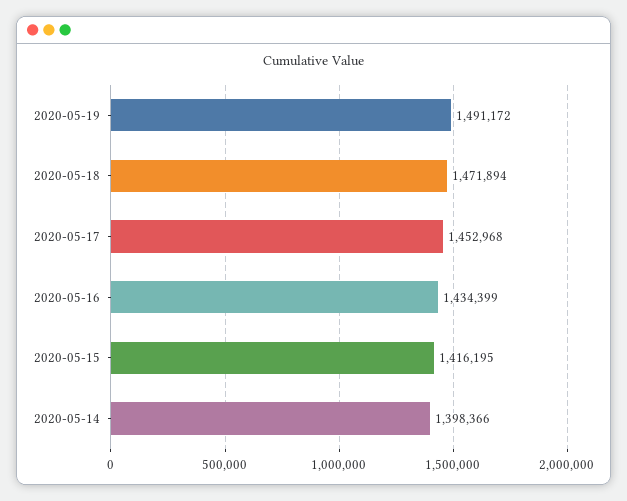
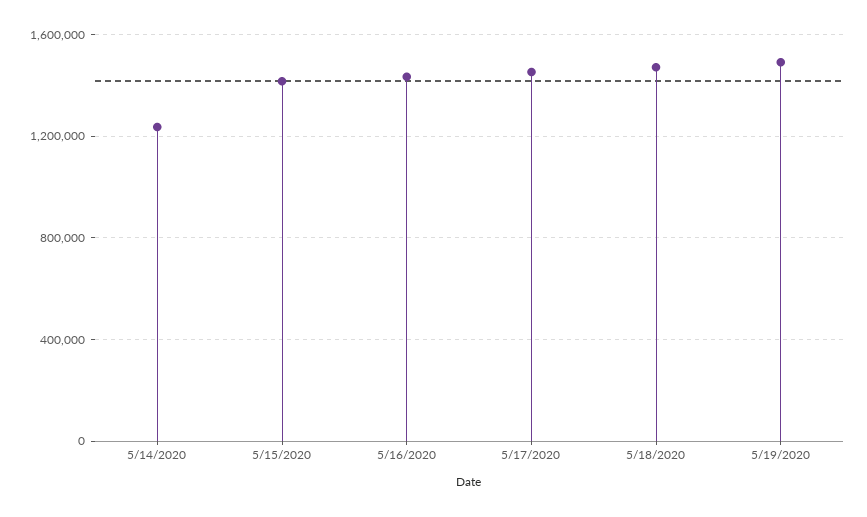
  {
    "2020-05-19": 1491172,
    "2020-05-18": 1471894,
    "2020-05-17": 1452968,
    "2020-05-16": 1434399,
    "2020-05-15": 1416195,
-   "2020-05-14": 1398366
+   "2020-05-14": 1250000
  }

